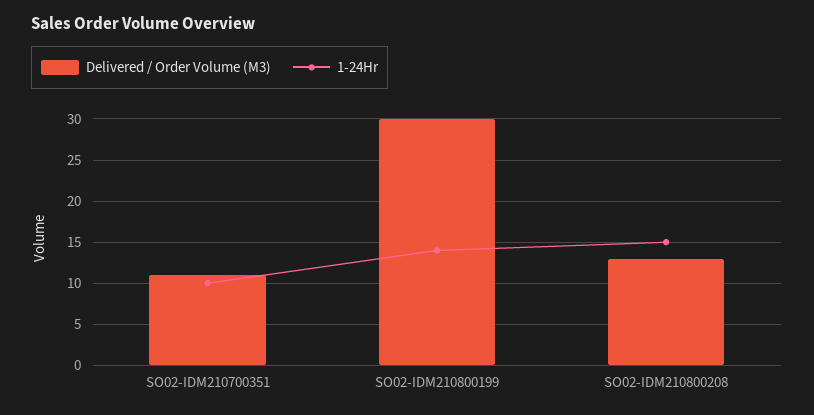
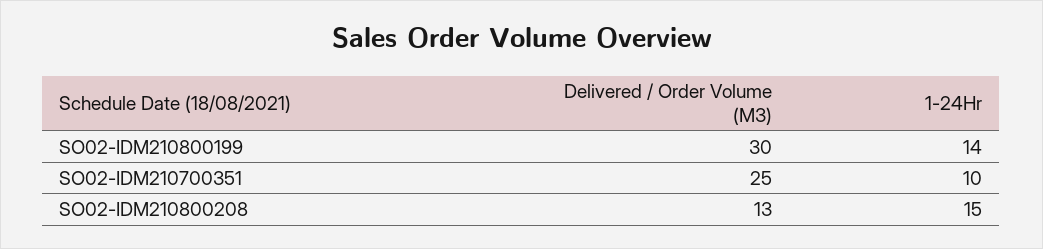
  {
    "Delivered / Order Volume (M3)": {
-     "SO02-IDM210700351": 11,
+     "SO02-IDM210700351": 25,
      "SO02-IDM210800199": 30,
      "SO02-IDM210800208": 13
    },
    "1-24Hr": {
      "SO02-IDM210700351": 10,
      "SO02-IDM210800199": 14,
      "SO02-IDM210800208": 15
    }
  }

